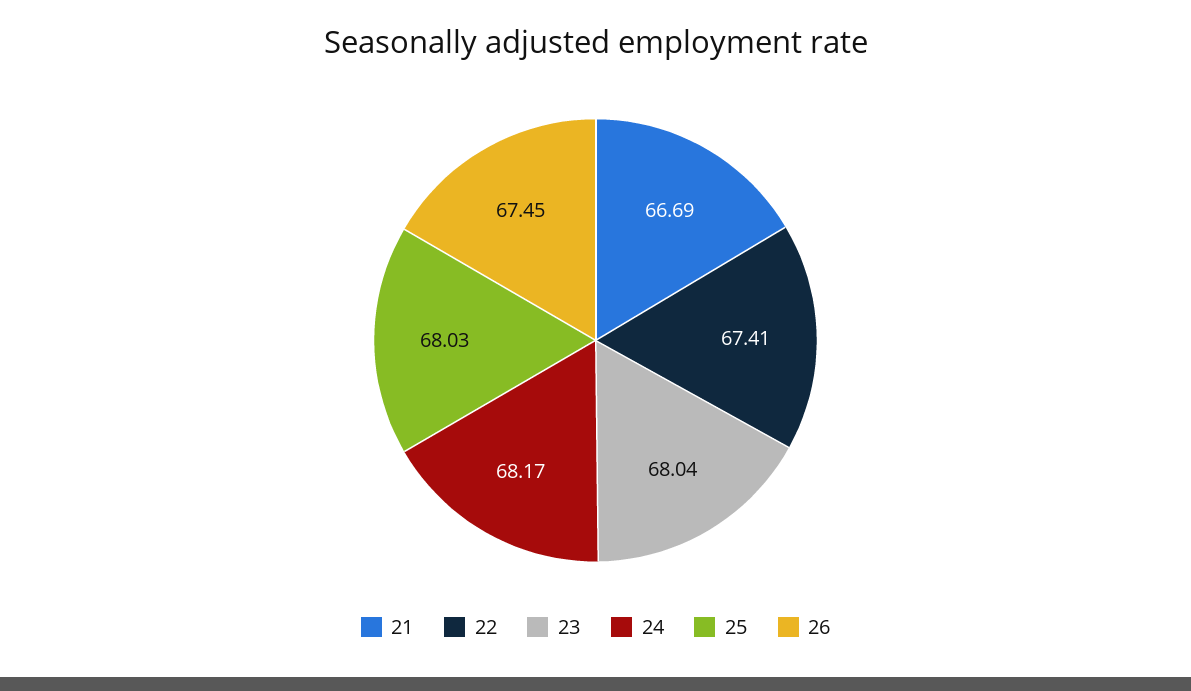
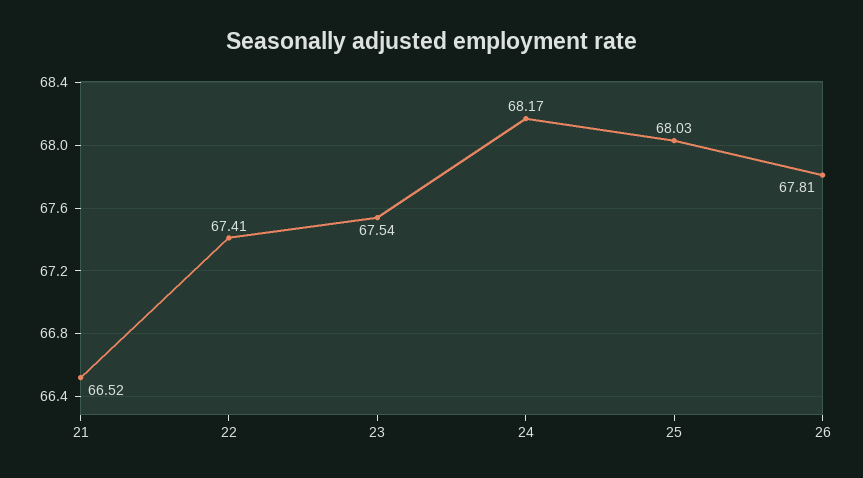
  {
-   "21": 66.69,
+   "21": 66.52,
    "22": 67.41,
-   "23": 68.04,
+   "23": 67.54,
    "24": 68.17,
    "25": 68.03,
-   "26": 67.45
+   "26": 67.81
  }

